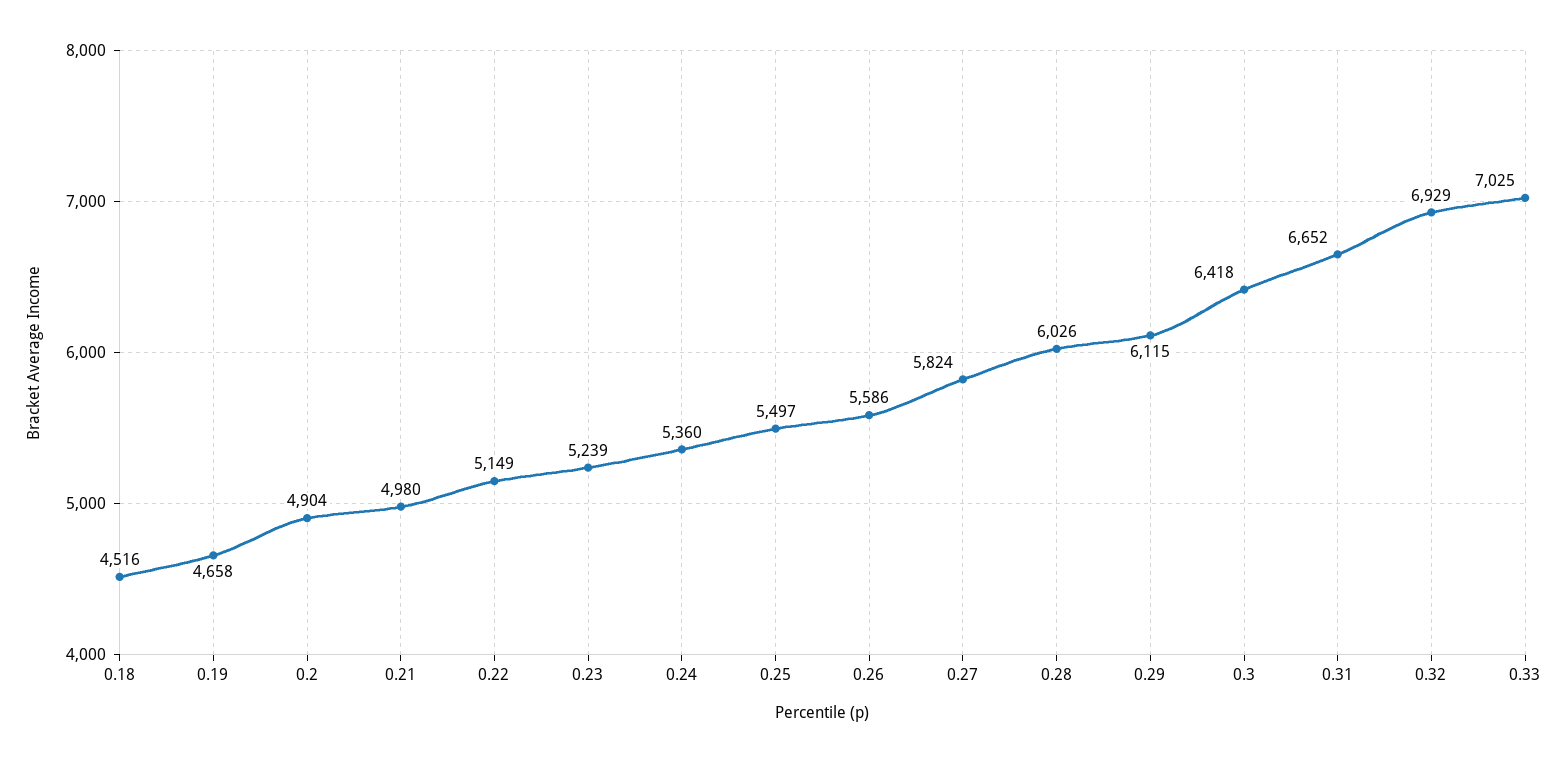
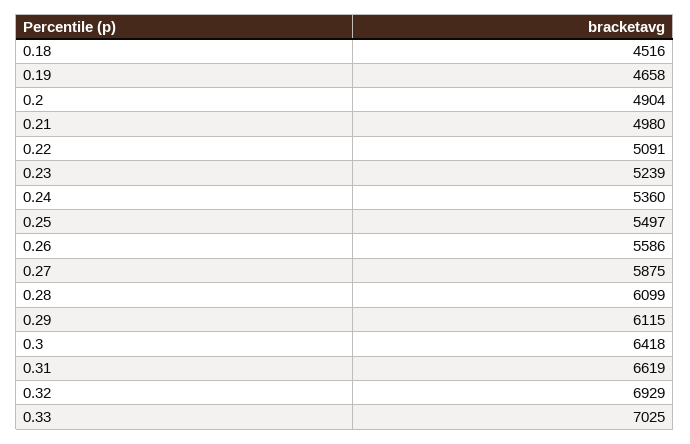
  {
    "0.18": 4516,
    "0.19": 4658,
    "0.2": 4904,
    "0.21": 4980,
-   "0.22": 5149,
+   "0.22": 5091,
    "0.23": 5239,
    "0.24": 5360,
    "0.25": 5497,
    "0.26": 5586,
-   "0.27": 5824,
+   "0.27": 5875,
-   "0.28": 6026,
+   "0.28": 6099,
    "0.29": 6115,
    "0.3": 6418,
-   "0.31": 6652,
+   "0.31": 6619,
    "0.32": 6929,
    "0.33": 7025
  }

